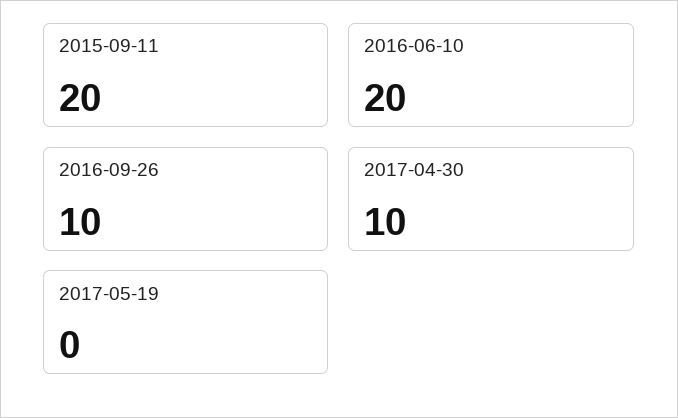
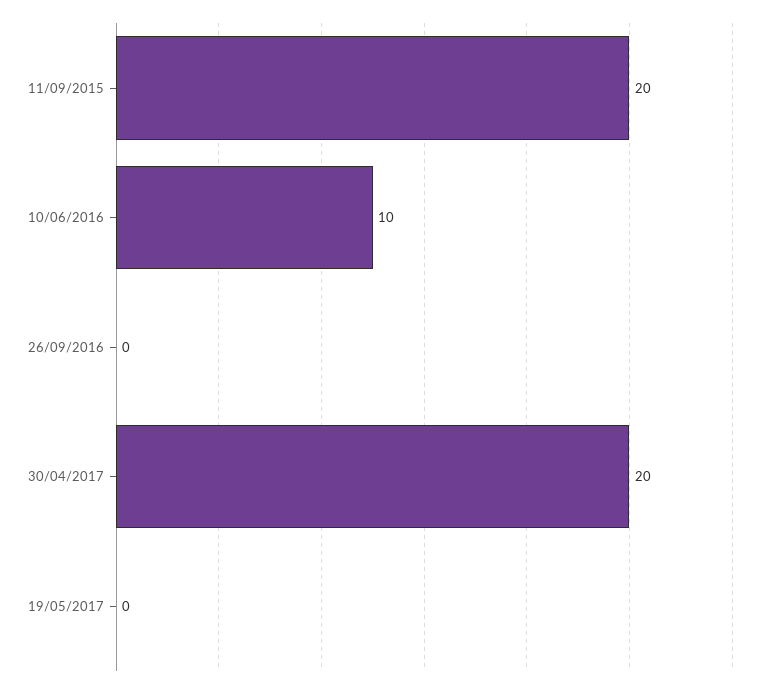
  {
    "2015-09-11": 20,
-   "2016-06-10": 20,
+   "2016-06-10": 10,
-   "2016-09-26": 10,
+   "2016-09-26": 0,
-   "2017-04-30": 10,
+   "2017-04-30": 20,
    "2017-05-19": 0
  }

